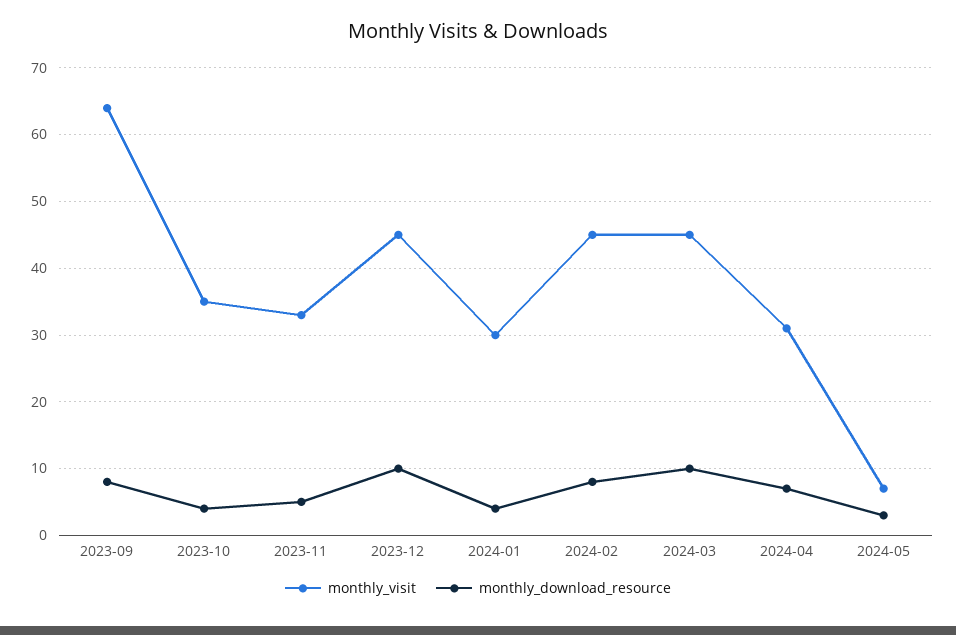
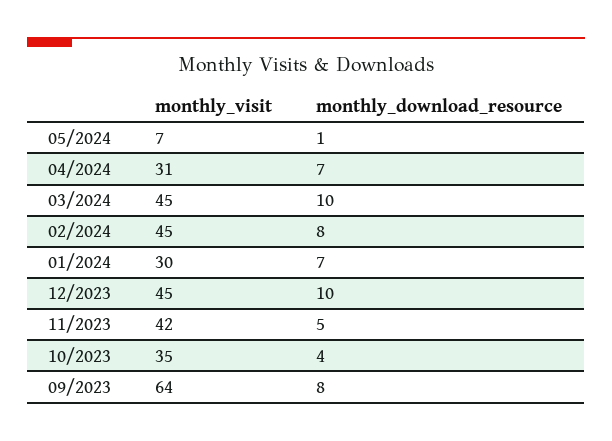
  {
    "monthly_visit": {
      "2023-09": 64,
      "2023-10": 35,
-     "2023-11": 33,
+     "2023-11": 42,
      "2023-12": 45,
      "2024-01": 30,
      "2024-02": 45,
      "2024-03": 45,
      "2024-04": 31,
      "2024-05": 7
    },
    "monthly_download_resource": {
      "2023-09": 8,
      "2023-10": 4,
      "2023-11": 5,
      "2023-12": 10,
-     "2024-01": 4,
+     "2024-01": 7,
      "2024-02": 8,
      "2024-03": 10,
      "2024-04": 7,
-     "2024-05": 3
+     "2024-05": 1
    }
  }

